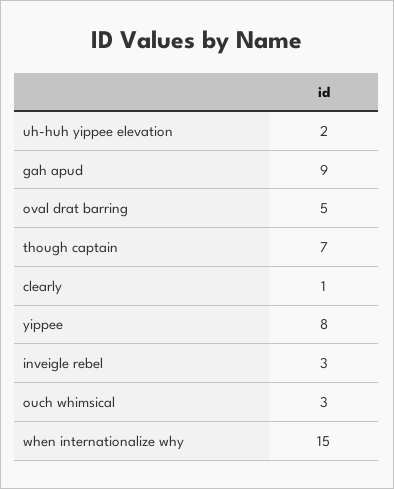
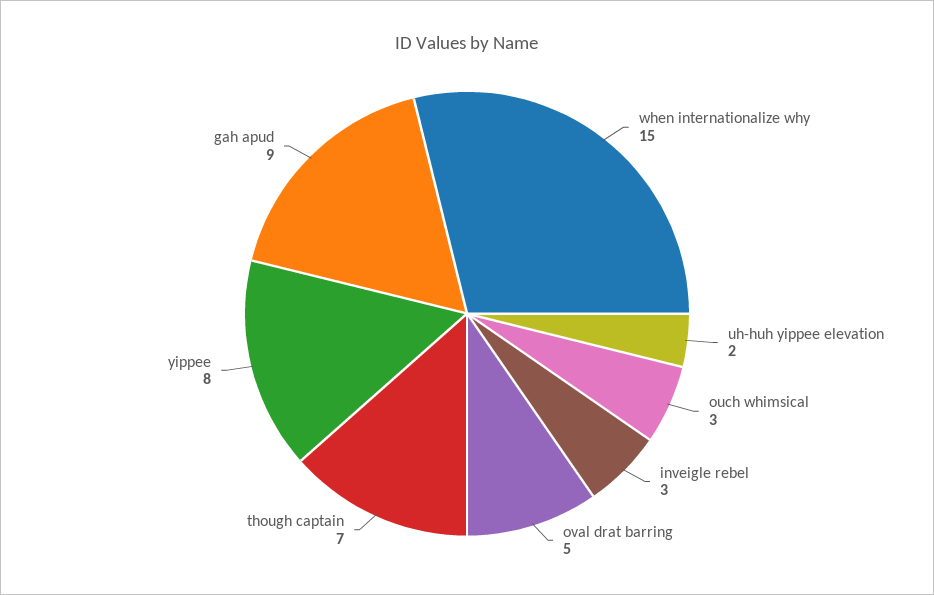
  {
    "uh-huh yippee elevation": 2,
    "gah apud": 9,
    "oval drat barring": 5,
    "though captain": 7,
-   "clearly": 1,
    "yippee": 8,
    "inveigle rebel": 3,
    "ouch whimsical": 3,
    "when internationalize why": 15
  }

